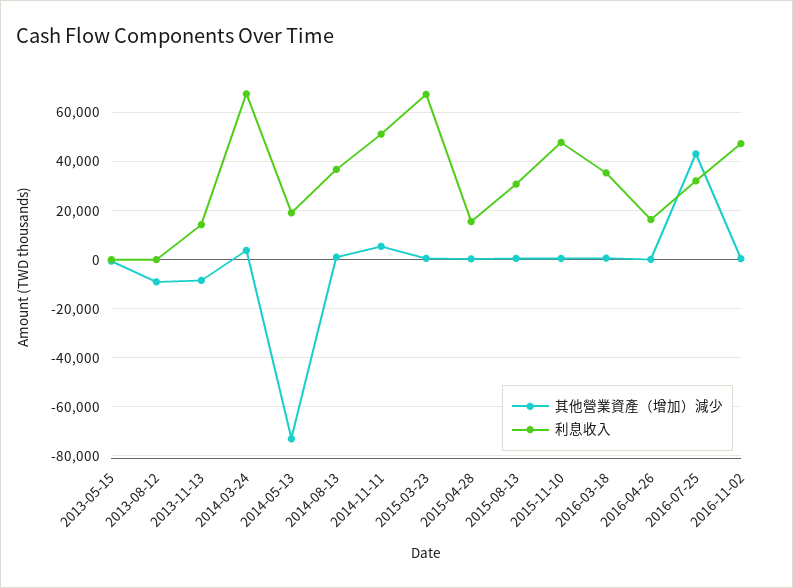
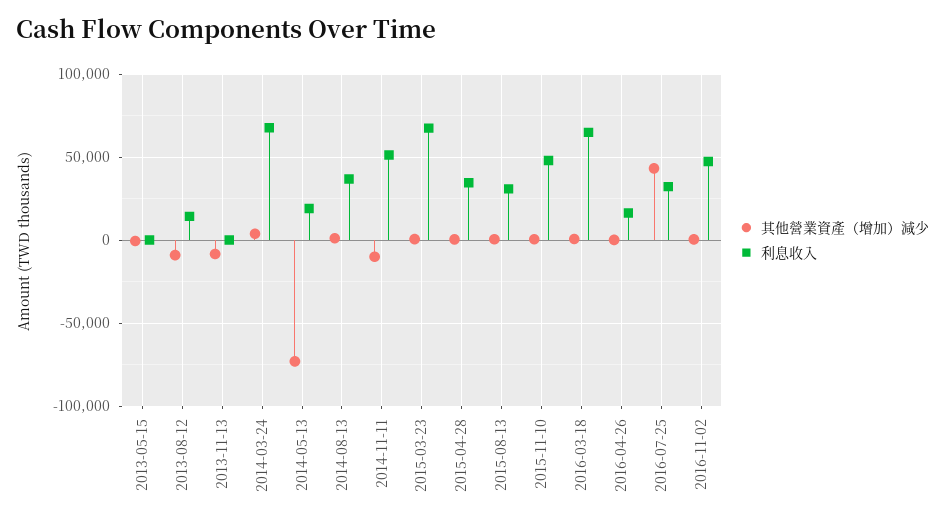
  {
    "其他營業資產（增加）減少": {
      "2013-05-15": 0,
      "2013-08-12": -10000,
      "2013-11-13": -7500,
      "2014-03-24": 5000,
      "2014-05-13": -72500,
      "2014-08-13": 0,
-     "2014-11-11": 5000,
+     "2014-11-11": -10000,
      "2015-03-23": 0,
      "2015-04-28": 0,
      "2015-08-13": 0,
      "2015-11-10": 0,
      "2016-03-18": 0,
      "2016-04-26": 0,
      "2016-07-25": 42500,
      "2016-11-02": 0
    },
    "利息收入": {
      "2013-05-15": 0,
-     "2013-08-12": 0,
+     "2013-08-12": 15000,
-     "2013-11-13": 15000,
+     "2013-11-13": 0,
      "2014-03-24": 67500,
      "2014-05-13": 20000,
      "2014-08-13": 37500,
      "2014-11-11": 50000,
      "2015-03-23": 67500,
-     "2015-04-28": 15000,
+     "2015-04-28": 35000,
      "2015-08-13": 30000,
      "2015-11-10": 47500,
-     "2016-03-18": 35000,
+     "2016-03-18": 65000,
      "2016-04-26": 17500,
      "2016-07-25": 32500,
      "2016-11-02": 47500
    }
  }

